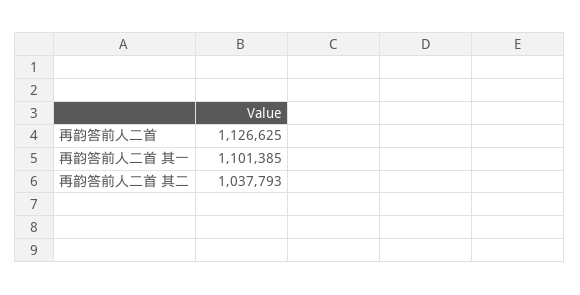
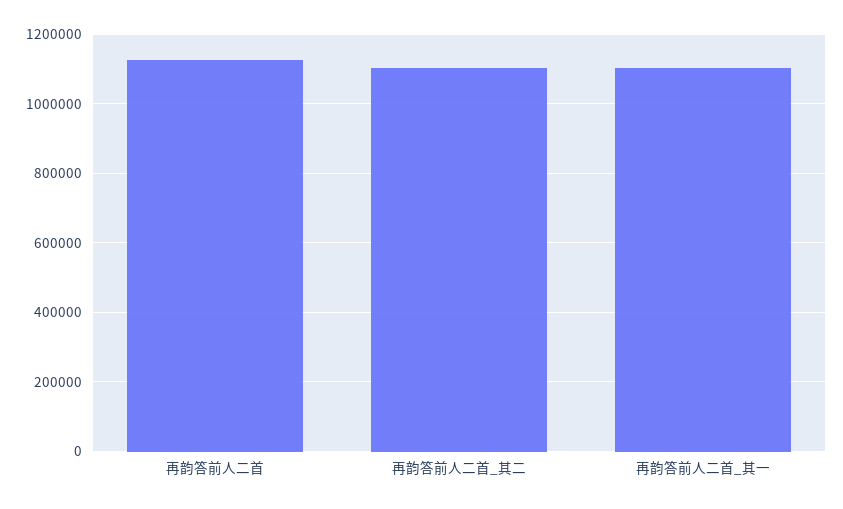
  {
    "再韵答前人二首": 1126625,
    "再韵答前人二首 其一": 1101385,
-   "再韵答前人二首 其二": 1037793
+   "再韵答前人二首 其二": 1100000
  }

